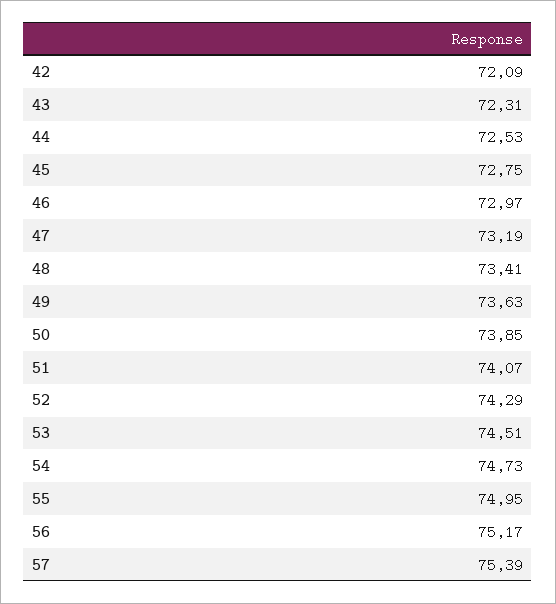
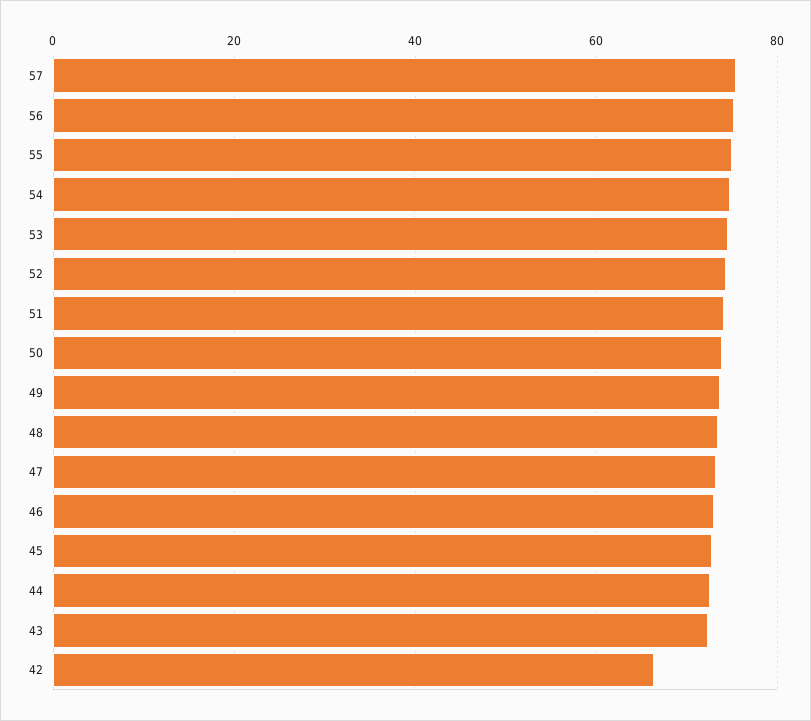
  {
-   "42": 72.09,
+   "42": 66,
    "43": 72.31,
    "44": 72.53,
    "45": 72.75,
    "46": 72.97,
    "47": 73.19,
    "48": 73.41,
    "49": 73.63,
    "50": 73.85,
    "51": 74.07,
    "52": 74.29,
    "53": 74.51,
    "54": 74.73,
    "55": 74.95,
    "56": 75.17,
    "57": 75.39
  }

